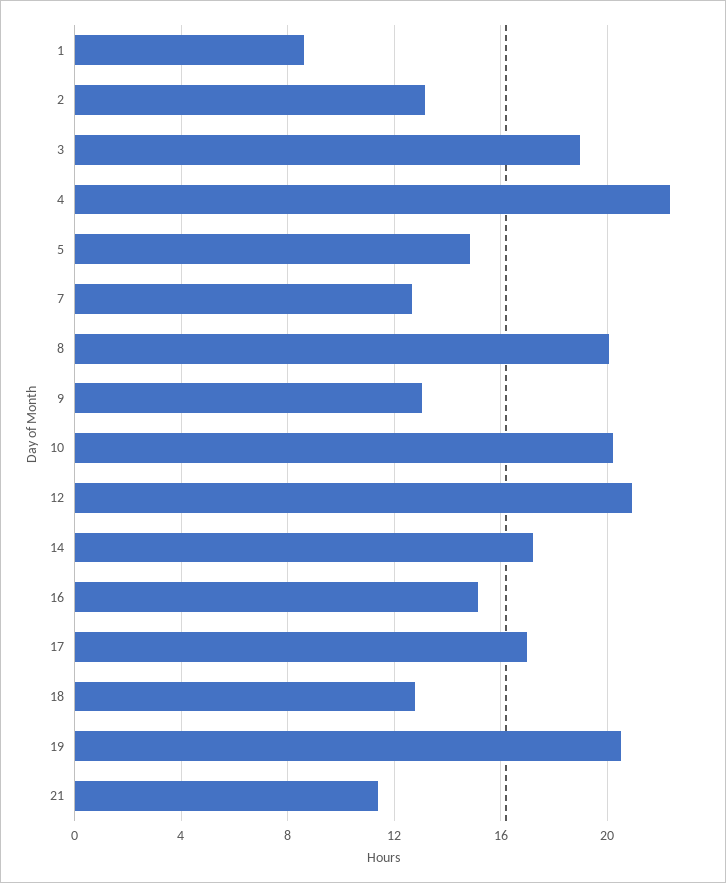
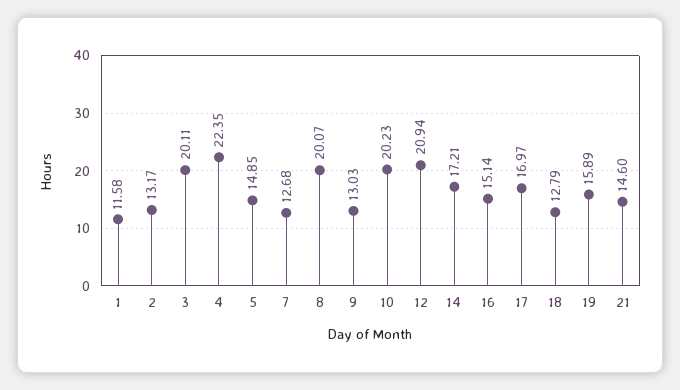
  {
-   "1": 8.5,
+   "1": 11.58,
    "2": 13.17,
-   "3": 19,
+   "3": 20.11,
    "4": 22.35,
    "5": 14.85,
    "7": 12.68,
    "8": 20.07,
    "9": 13.03,
    "10": 20.23,
    "12": 20.94,
    "14": 17.21,
    "16": 15.14,
    "17": 16.97,
    "18": 12.79,
-   "19": 20.5,
+   "19": 15.89,
-   "21": 11.5
+   "21": 14.6
  }

